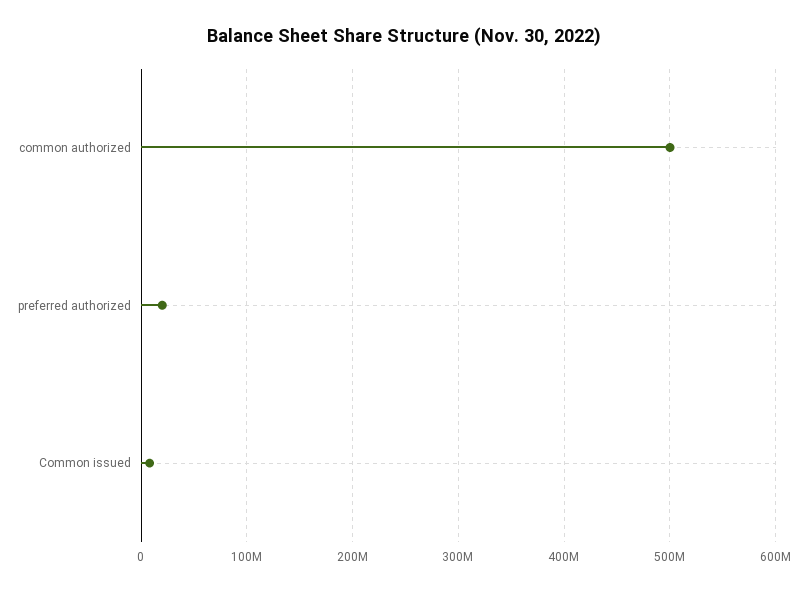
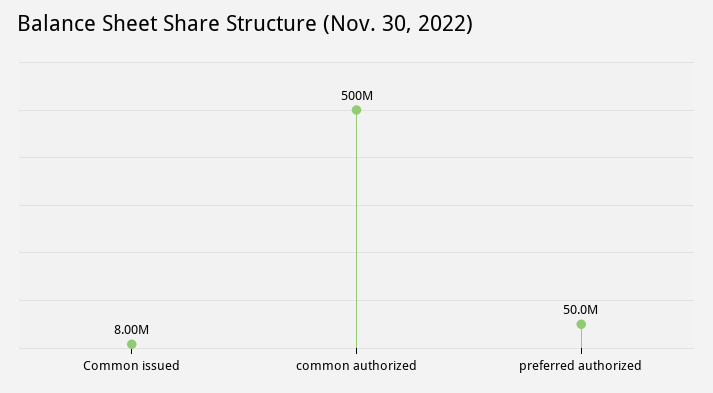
  {
    "common authorized": 500000000,
-   "preferred authorized": 20000000,
+   "preferred authorized": 50000000,
    "Common issued": 8000000
  }

